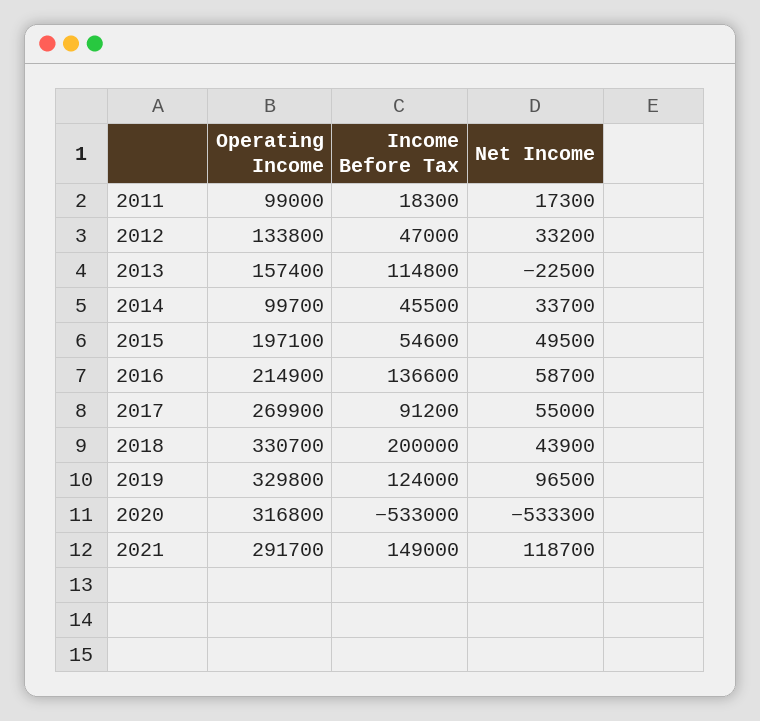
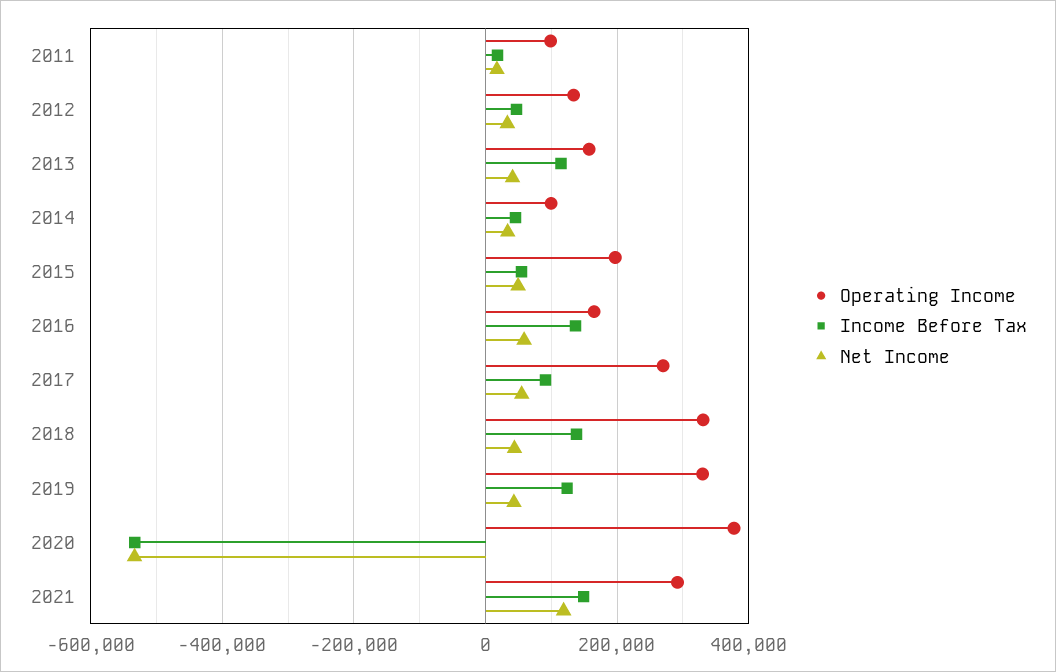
  {
    "Operating Income": {
      "2011": 99000,
      "2012": 133800,
      "2013": 157400,
      "2014": 99700,
      "2015": 197100,
-     "2016": 214900,
+     "2016": 160000,
      "2017": 269900,
      "2018": 330700,
      "2019": 329800,
-     "2020": 316800,
+     "2020": 380000,
      "2021": 291700
    },
    "Income Before Tax": {
      "2011": 18300,
      "2012": 47000,
      "2013": 114800,
      "2014": 45500,
      "2015": 54600,
      "2016": 136600,
      "2017": 91200,
-     "2018": 200000,
+     "2018": 140000,
      "2019": 124000,
      "2020": -533000,
      "2021": 149000
    },
    "Net Income": {
      "2011": 17300,
      "2012": 33200,
-     "2013": -22500,
+     "2013": 40000,
      "2014": 33700,
      "2015": 49500,
      "2016": 58700,
      "2017": 55000,
      "2018": 43900,
-     "2019": 96500,
+     "2019": 40000,
      "2020": -533300,
      "2021": 118700
    }
  }

